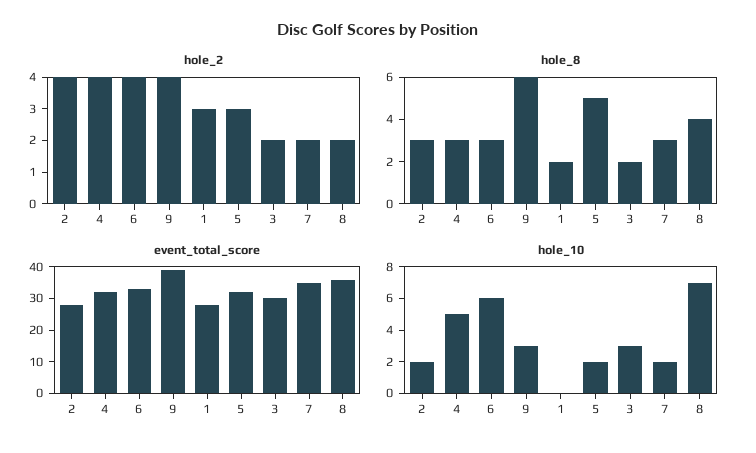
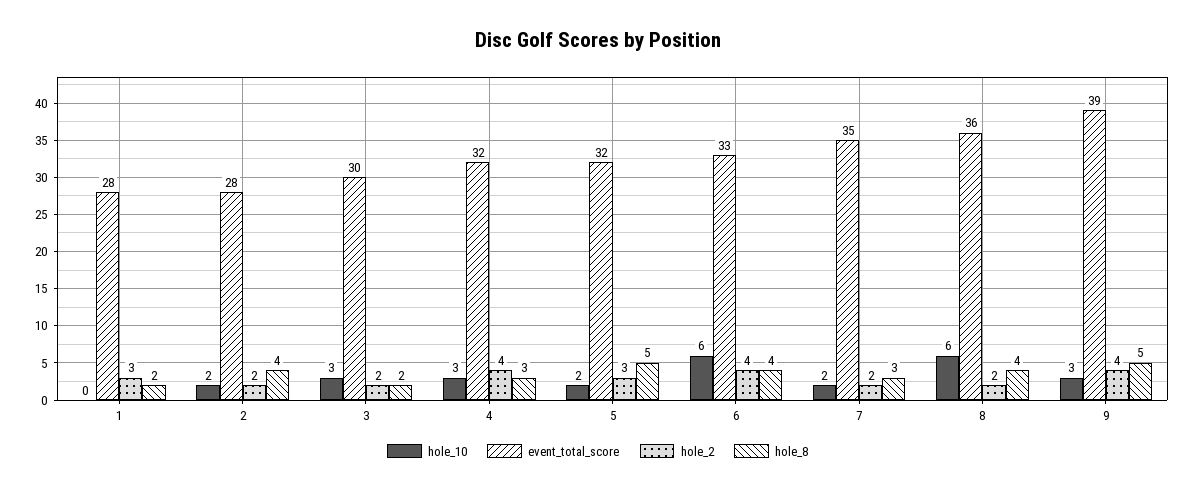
  {
    "hole_2": {
-     "2": 4,
+     "2": 2,
      "4": 4,
      "6": 4,
      "9": 4,
      "1": 3,
      "5": 3,
      "3": 2,
      "7": 2,
      "8": 2
    },
    "hole_8": {
-     "2": 3,
+     "2": 4,
      "4": 3,
-     "6": 3,
+     "6": 4,
-     "9": 6,
+     "9": 5,
      "1": 2,
      "5": 5,
      "3": 2,
      "7": 3,
      "8": 4
    },
    "event_total_score": {
      "2": 28,
      "4": 32,
      "6": 33,
      "9": 39,
      "1": 28,
      "5": 32,
      "3": 30,
      "7": 35,
      "8": 36
    },
    "hole_10": {
      "2": 2,
-     "4": 5,
+     "4": 3,
      "6": 6,
      "9": 3,
      "1": 0,
      "5": 2,
      "3": 3,
      "7": 2,
-     "8": 7
+     "8": 6
    }
  }

